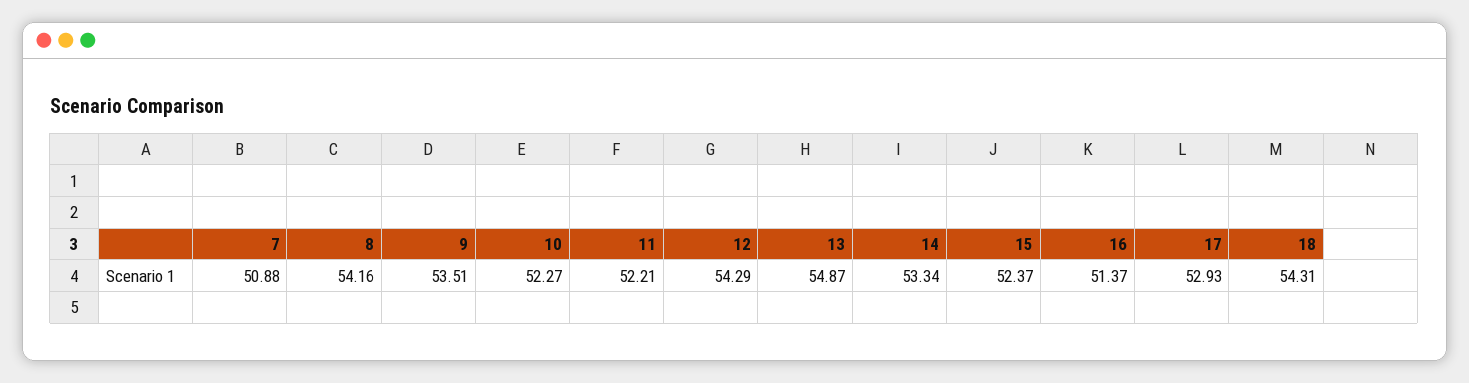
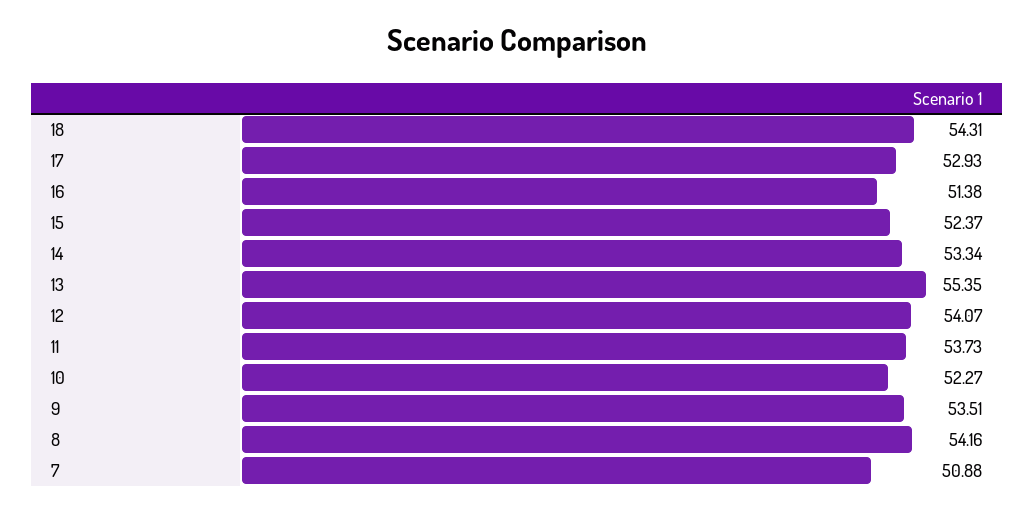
  {
    "7": 50.88,
    "8": 54.16,
    "9": 53.51,
    "10": 52.27,
-   "11": 52.21,
+   "11": 53.73,
-   "12": 54.29,
+   "12": 54.07,
-   "13": 54.87,
+   "13": 55.35,
    "14": 53.34,
    "15": 52.37,
-   "16": 51.37,
+   "16": 51.38,
    "17": 52.93,
    "18": 54.31
  }

